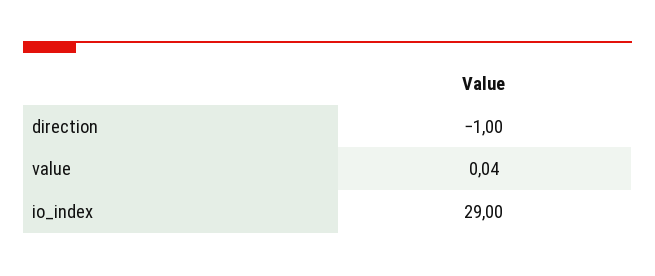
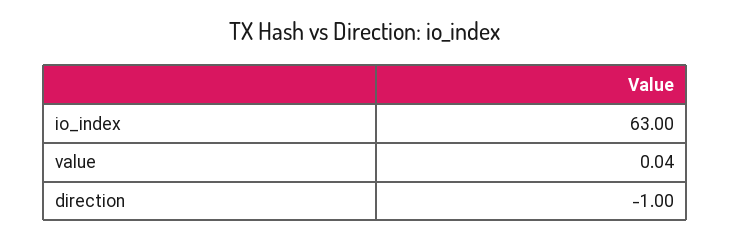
  {
    "direction": -1,
    "value": 0.04,
-   "io_index": 29
+   "io_index": 63
  }

